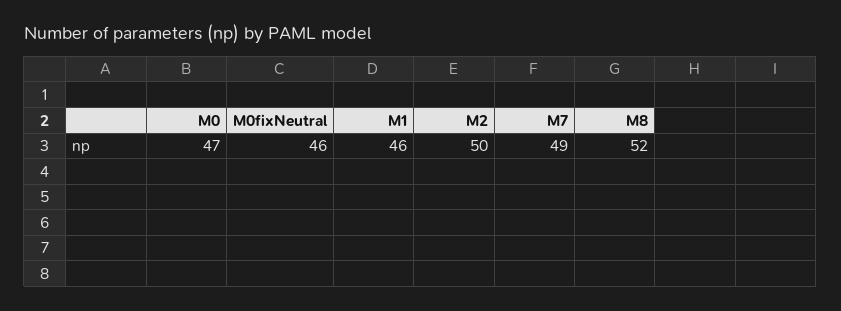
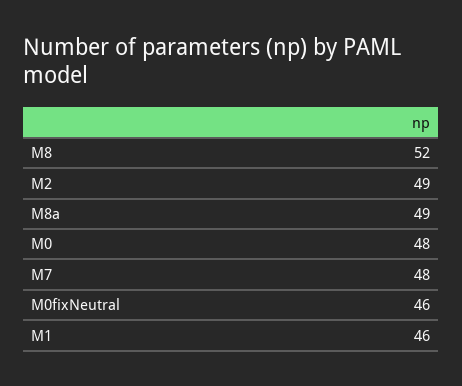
  {
-   "M0": 47,
+   "M0": 48,
    "M0fixNeutral": 46,
    "M1": 46,
-   "M2": 50,
+   "M2": 49,
-   "M7": 49,
+   "M7": 48,
-   "M8": 52
+   "M8": 52,
+   "M8a": 49
  }

